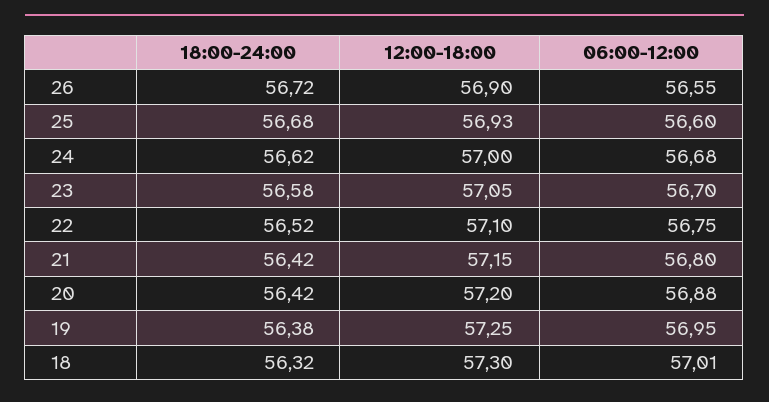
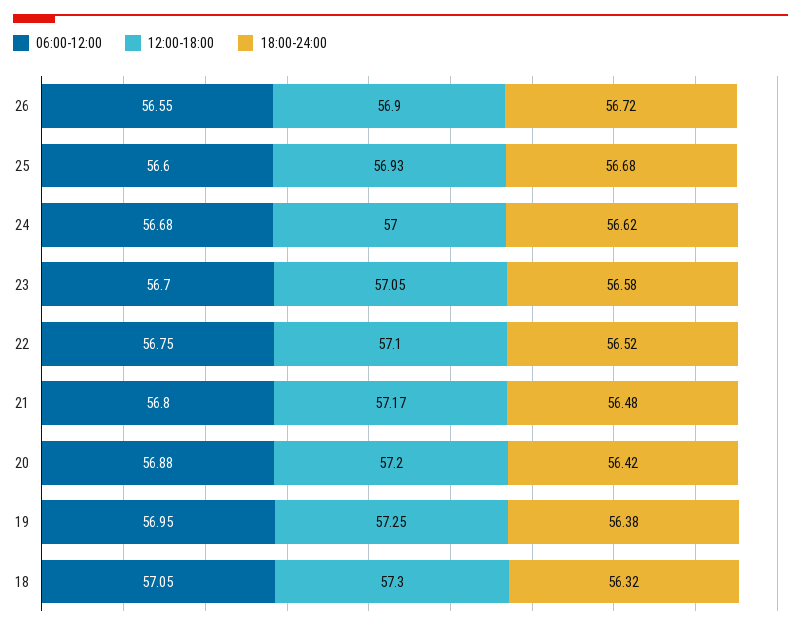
  {
    "18:00-24:00": {
      "26": 56.72,
      "25": 56.68,
      "24": 56.62,
      "23": 56.58,
      "22": 56.52,
-     "21": 56.42,
+     "21": 56.48,
      "20": 56.42,
      "19": 56.38,
      "18": 56.32
    },
    "12:00-18:00": {
      "26": 56.9,
      "25": 56.93,
      "24": 57,
      "23": 57.05,
      "22": 57.1,
-     "21": 57.15,
+     "21": 57.17,
      "20": 57.2,
      "19": 57.25,
      "18": 57.3
    },
    "06:00-12:00": {
      "26": 56.55,
      "25": 56.6,
      "24": 56.68,
      "23": 56.7,
      "22": 56.75,
      "21": 56.8,
      "20": 56.88,
      "19": 56.95,
-     "18": 57.01
+     "18": 57.05
    }
  }

